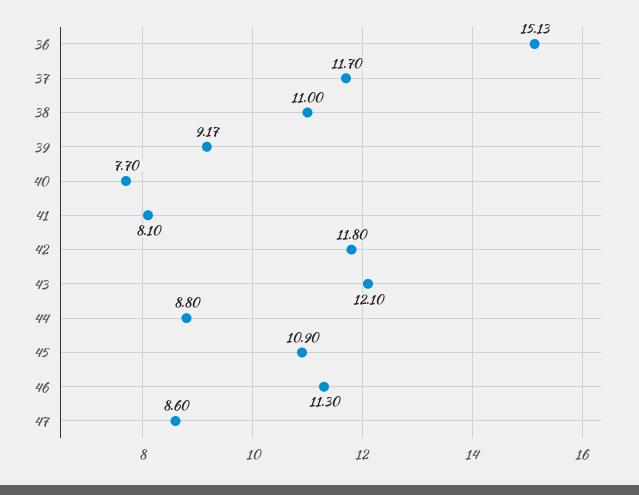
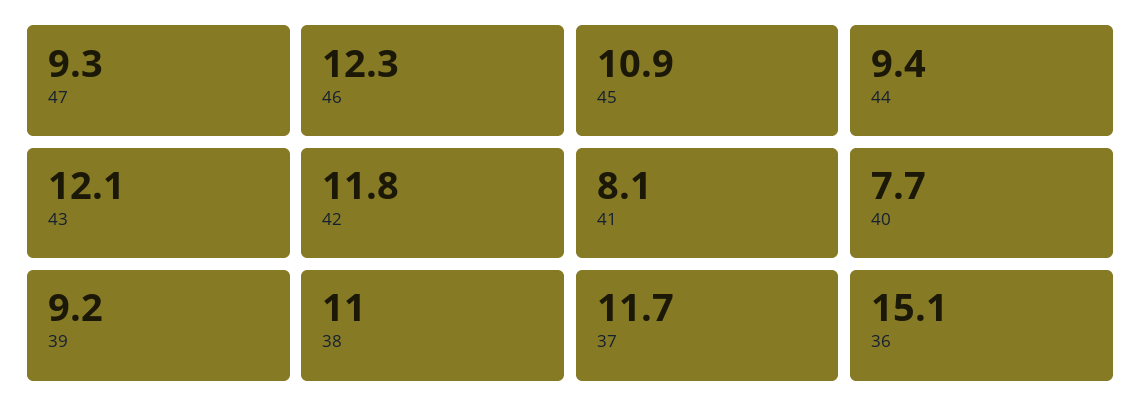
  {
    "36": 15.13,
    "37": 11.7,
    "38": 11,
    "39": 9.17,
    "40": 7.7,
    "41": 8.1,
    "42": 11.8,
    "43": 12.1,
-   "44": 8.8,
+   "44": 9.4,
    "45": 10.9,
-   "46": 11.3,
+   "46": 12.3,
-   "47": 8.6
+   "47": 9.3
  }

